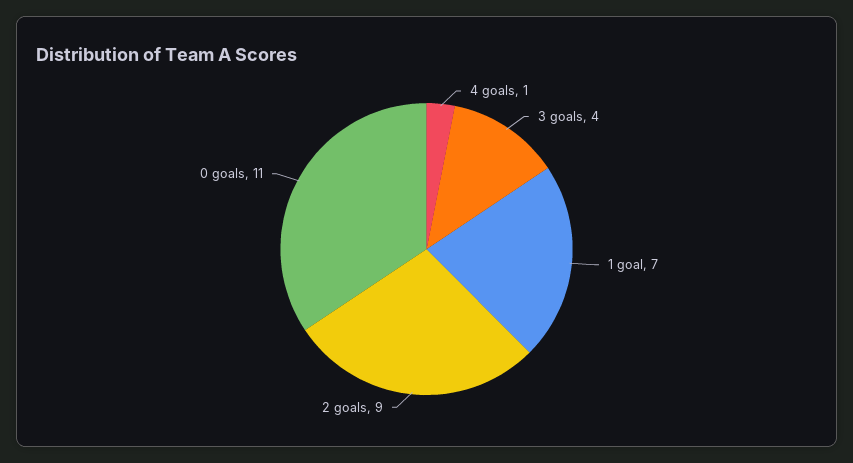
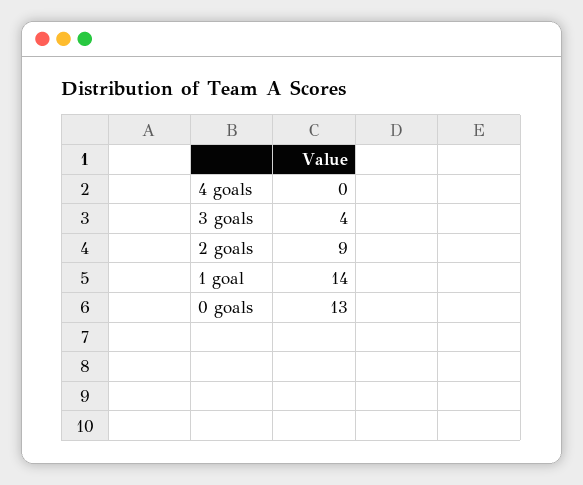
  {
-   "4 goals": 1,
+   "4 goals": 0,
    "3 goals": 4,
-   "1 goal": 7,
+   "1 goal": 14,
    "2 goals": 9,
-   "0 goals": 11
+   "0 goals": 13
  }

